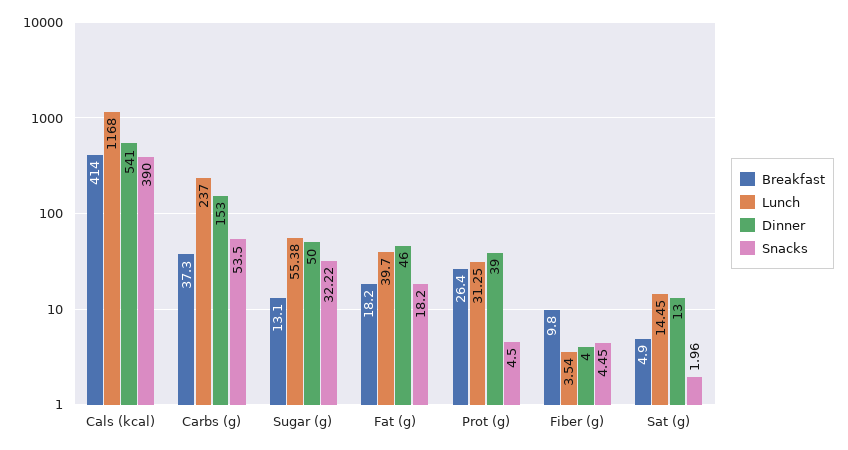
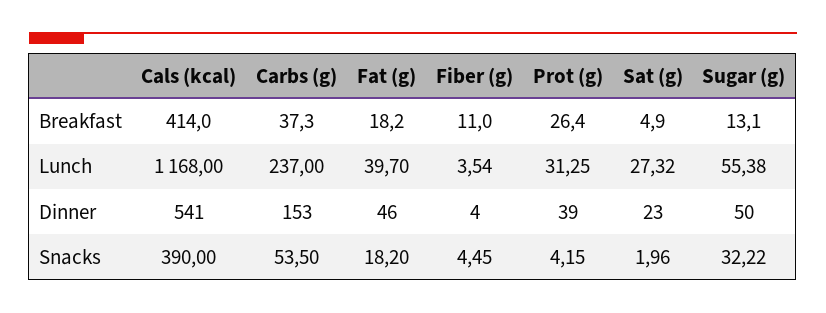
  {
    "Breakfast": {
      "Cals (kcal)": 414,
      "Carbs (g)": 37.3,
      "Sugar (g)": 13.1,
      "Fat (g)": 18.2,
      "Prot (g)": 26.4,
-     "Fiber (g)": 9.8,
+     "Fiber (g)": 11,
      "Sat (g)": 4.9
    },
    "Lunch": {
      "Cals (kcal)": 1168,
      "Carbs (g)": 237,
      "Sugar (g)": 55.38,
      "Fat (g)": 39.7,
      "Prot (g)": 31.25,
      "Fiber (g)": 3.54,
-     "Sat (g)": 14.45
+     "Sat (g)": 27.32
    },
    "Dinner": {
      "Cals (kcal)": 541,
      "Carbs (g)": 153,
      "Sugar (g)": 50,
      "Fat (g)": 46,
      "Prot (g)": 39,
      "Fiber (g)": 4,
-     "Sat (g)": 13
+     "Sat (g)": 23
    },
    "Snacks": {
      "Cals (kcal)": 390,
      "Carbs (g)": 53.5,
      "Sugar (g)": 32.22,
      "Fat (g)": 18.2,
-     "Prot (g)": 4.5,
+     "Prot (g)": 4.15,
      "Fiber (g)": 4.45,
      "Sat (g)": 1.96
    }
  }

